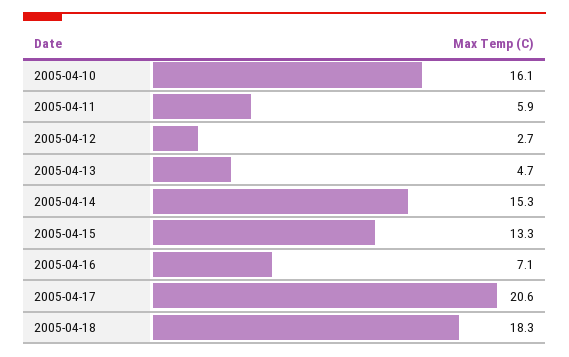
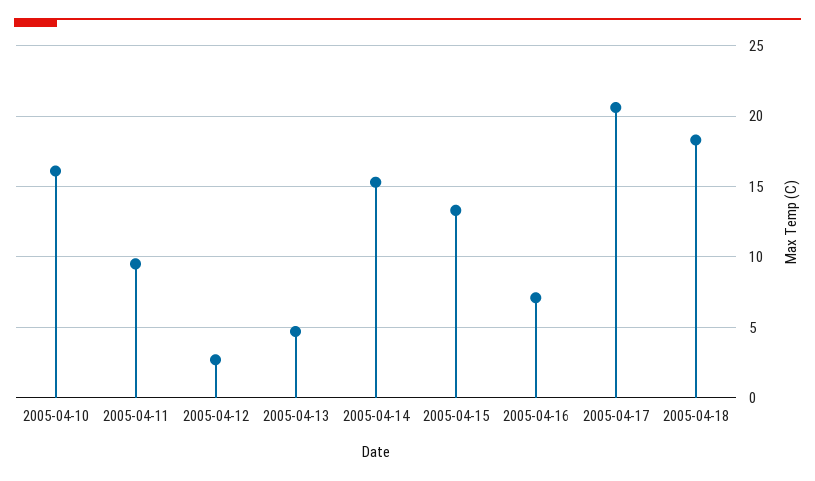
  {
    "2005-04-10": 16.1,
-   "2005-04-11": 5.9,
+   "2005-04-11": 9.5,
    "2005-04-12": 2.7,
    "2005-04-13": 4.7,
    "2005-04-14": 15.3,
    "2005-04-15": 13.3,
    "2005-04-16": 7.1,
    "2005-04-17": 20.6,
    "2005-04-18": 18.3
  }

